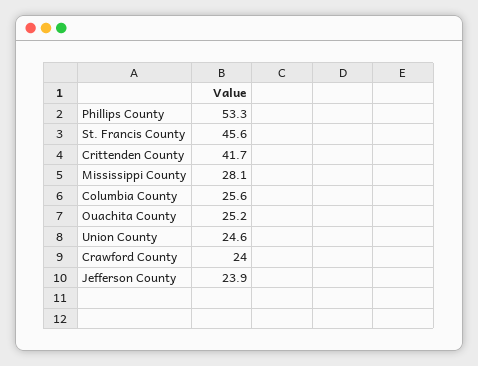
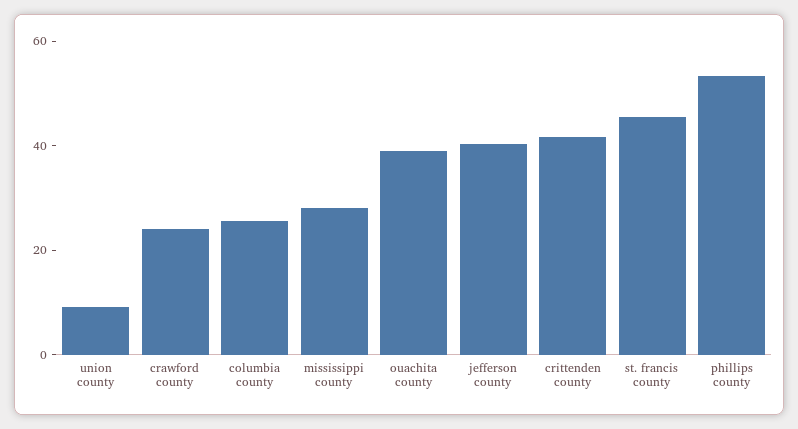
  {
    "Phillips County": 53.3,
    "St. Francis County": 45.6,
    "Crittenden County": 41.7,
    "Mississippi County": 28.1,
    "Columbia County": 25.6,
-   "Ouachita County": 25.2,
+   "Ouachita County": 40,
-   "Union County": 24.6,
+   "Union County": 10,
    "Crawford County": 24,
-   "Jefferson County": 23.9
+   "Jefferson County": 40
  }

